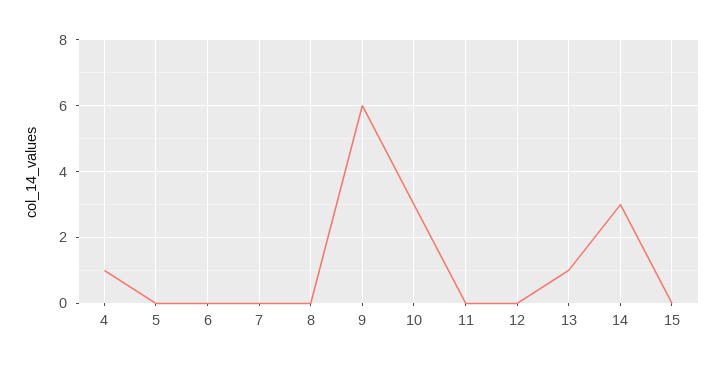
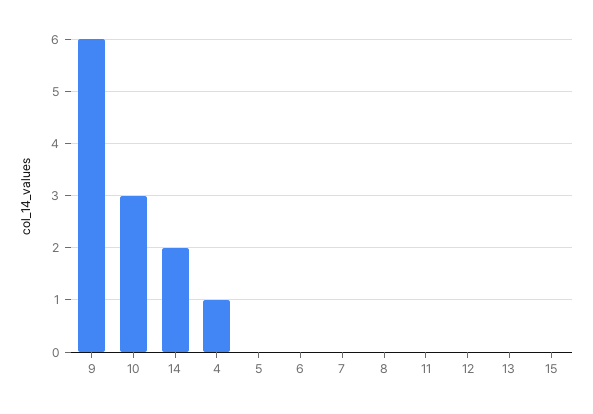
  {
    "4": 1,
    "5": 0,
    "6": 0,
    "7": 0,
    "8": 0,
    "9": 6,
    "10": 3,
    "11": 0,
    "12": 0,
-   "13": 1,
+   "13": 0,
-   "14": 3,
+   "14": 2,
    "15": 0
  }

